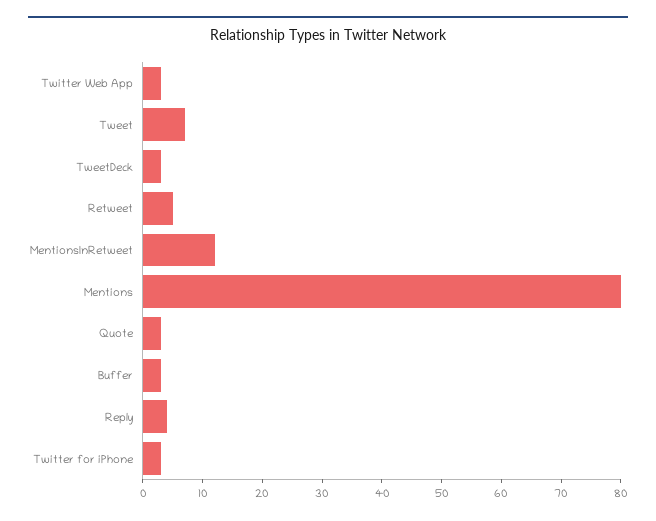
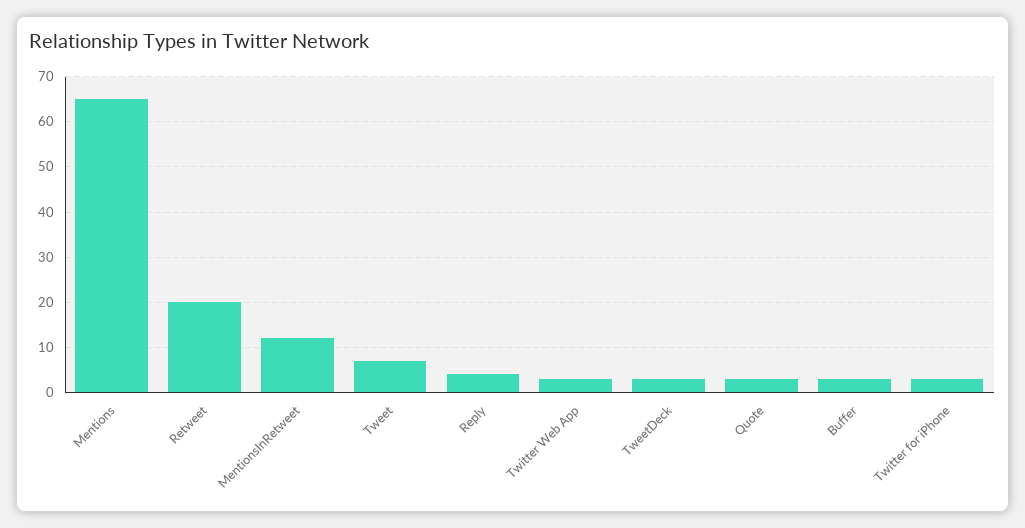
  {
    "Twitter Web App": 5,
    "Tweet": 5,
    "TweetDeck": 5,
-   "Retweet": 5,
+   "Retweet": 20,
    "MentionsInRetweet": 10,
-   "Mentions": 80,
+   "Mentions": 65,
    "Quote": 5,
    "Buffer": 5,
    "Reply": 5,
    "Twitter for iPhone": 5
  }

